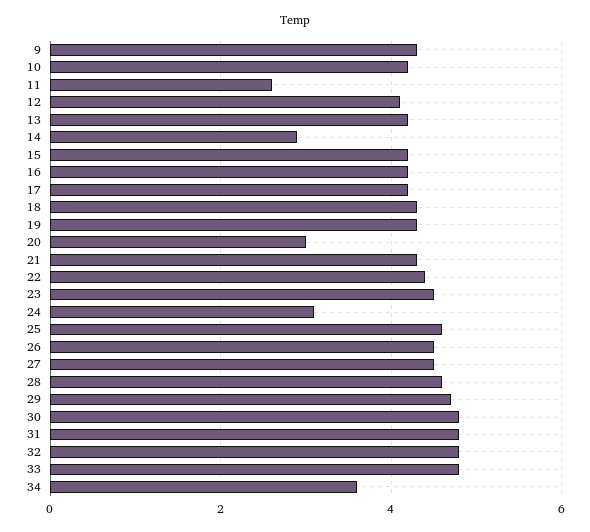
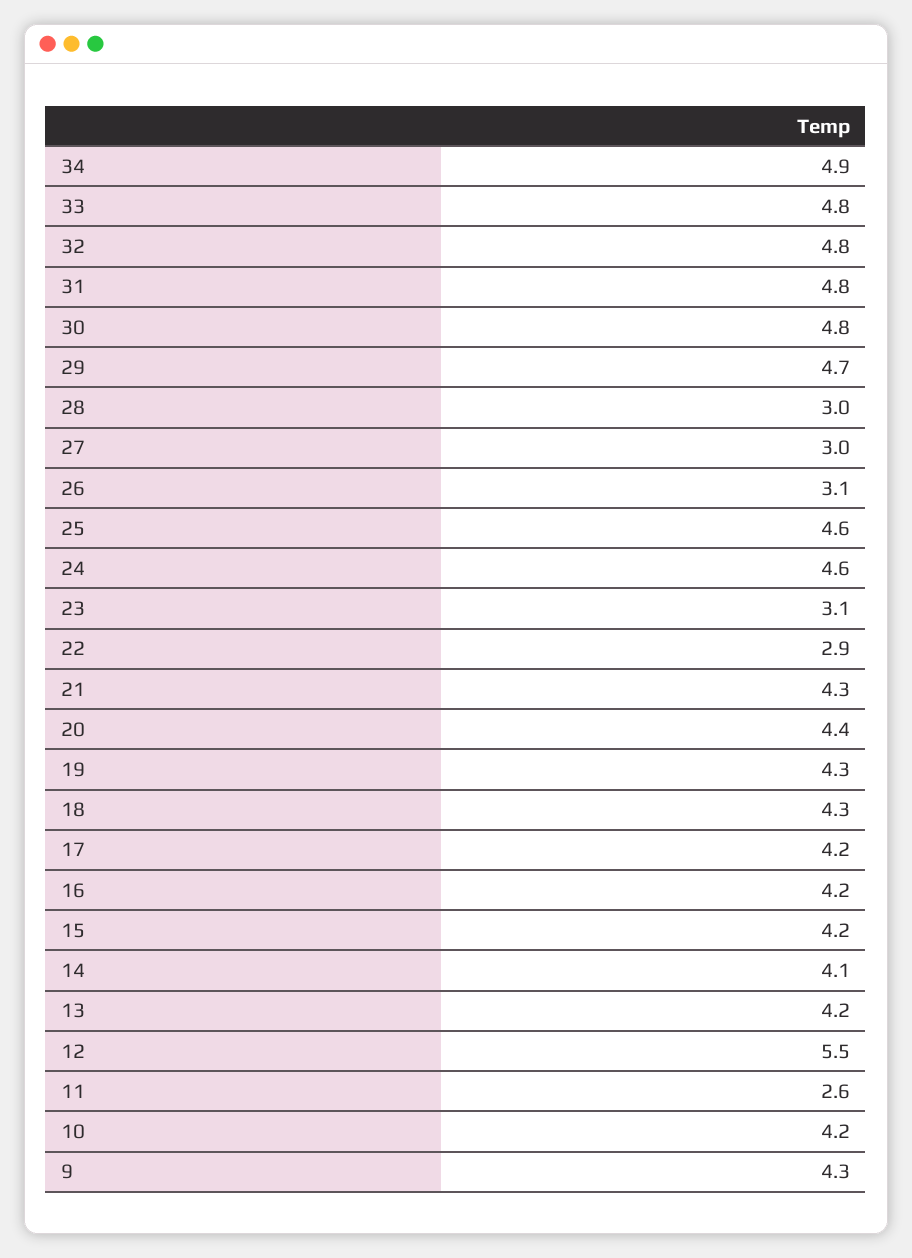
  {
    "9": 4.3,
    "10": 4.2,
    "11": 2.6,
-   "12": 4,
+   "12": 5.5,
    "13": 4.2,
-   "14": 3,
+   "14": 4.1,
    "15": 4.2,
    "16": 4.2,
    "17": 4.2,
    "18": 4.3,
    "19": 4.3,
-   "20": 3,
+   "20": 4.4,
    "21": 4.3,
-   "22": 4.5,
+   "22": 2.9,
-   "23": 4.5,
+   "23": 3.1,
-   "24": 3,
+   "24": 4.6,
    "25": 4.6,
-   "26": 4.5,
+   "26": 3.1,
-   "27": 4.5,
+   "27": 3,
-   "28": 4.5,
+   "28": 3,
    "29": 4.7,
    "30": 4.8,
    "31": 4.8,
    "32": 4.8,
    "33": 4.8,
-   "34": 3.5
+   "34": 4.9
  }

